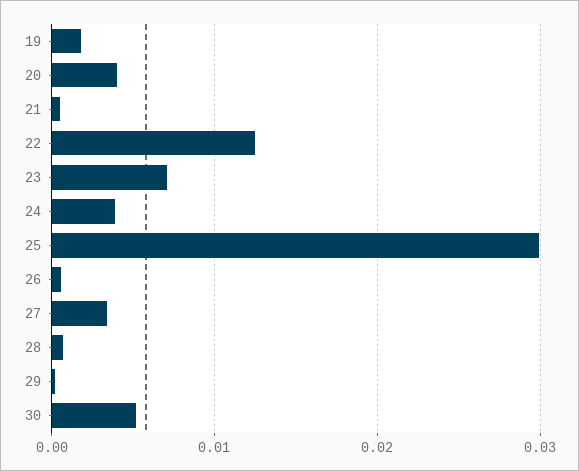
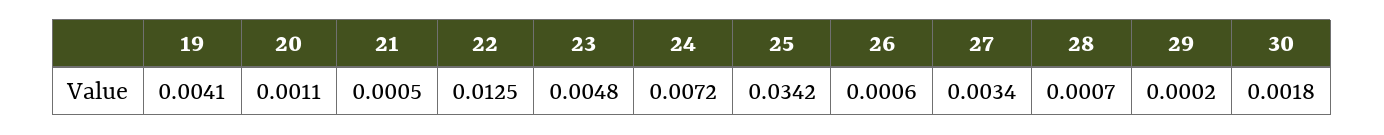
  {
-   "19": 0.002,
+   "19": 0.0041,
-   "20": 0.004,
+   "20": 0.0011,
    "21": 0.0005,
    "22": 0.0125,
-   "23": 0.007,
+   "23": 0.0048,
-   "24": 0.004,
+   "24": 0.0072,
-   "25": 0.03,
+   "25": 0.0342,
    "26": 0.0006,
    "27": 0.0034,
    "28": 0.0007,
    "29": 0.0002,
-   "30": 0.005
+   "30": 0.0018
  }

